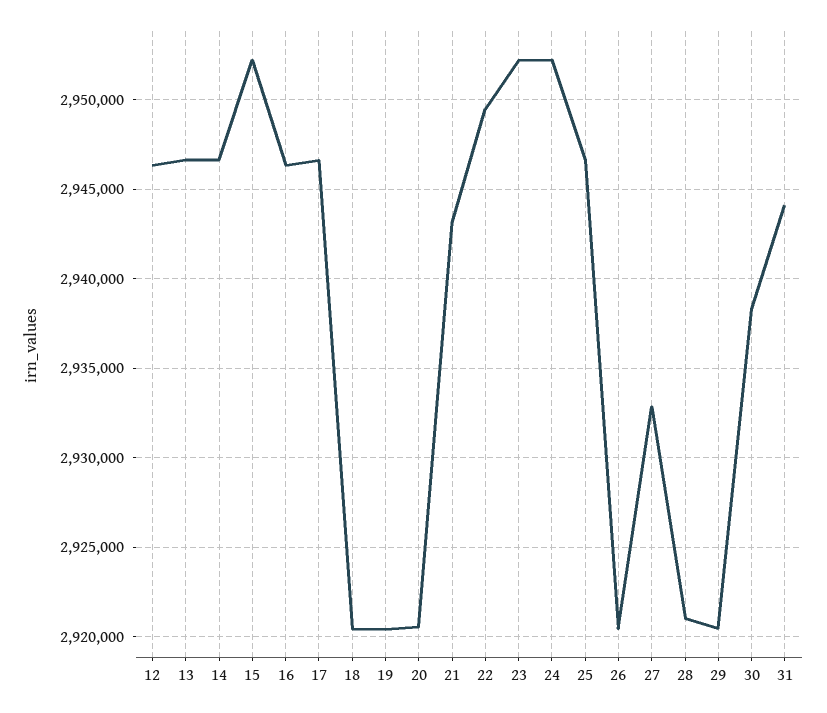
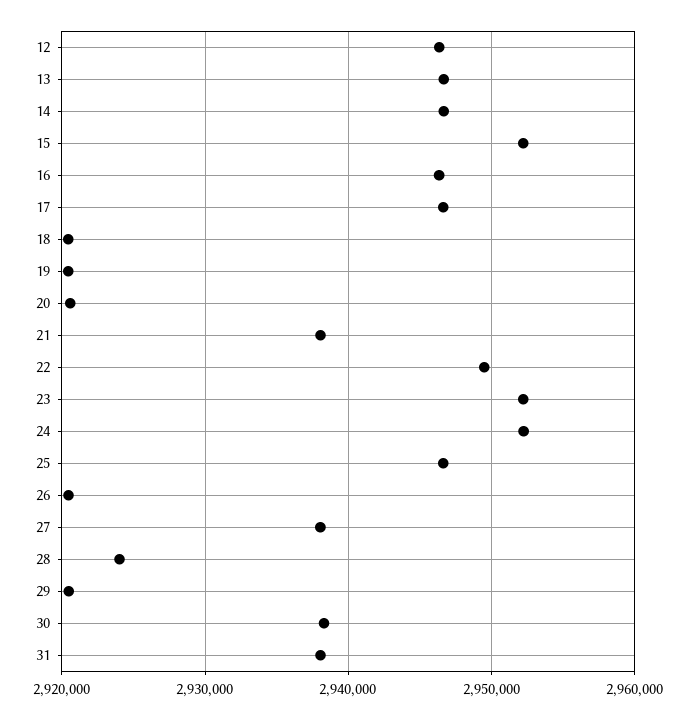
  {
    "12": 2946500,
    "13": 2946500,
    "14": 2946500,
    "15": 2952000,
    "16": 2946500,
    "17": 2946500,
    "18": 2920500,
    "19": 2920500,
    "20": 2920500,
-   "21": 2943000,
+   "21": 2938000,
    "22": 2949500,
    "23": 2952000,
    "24": 2952000,
    "25": 2946500,
    "26": 2920500,
-   "27": 2933000,
+   "27": 2938000,
-   "28": 2921000,
+   "28": 2924000,
    "29": 2920500,
    "30": 2938500,
-   "31": 2944000
+   "31": 2938000
  }

